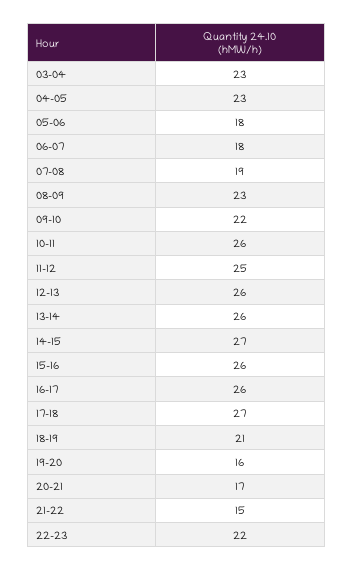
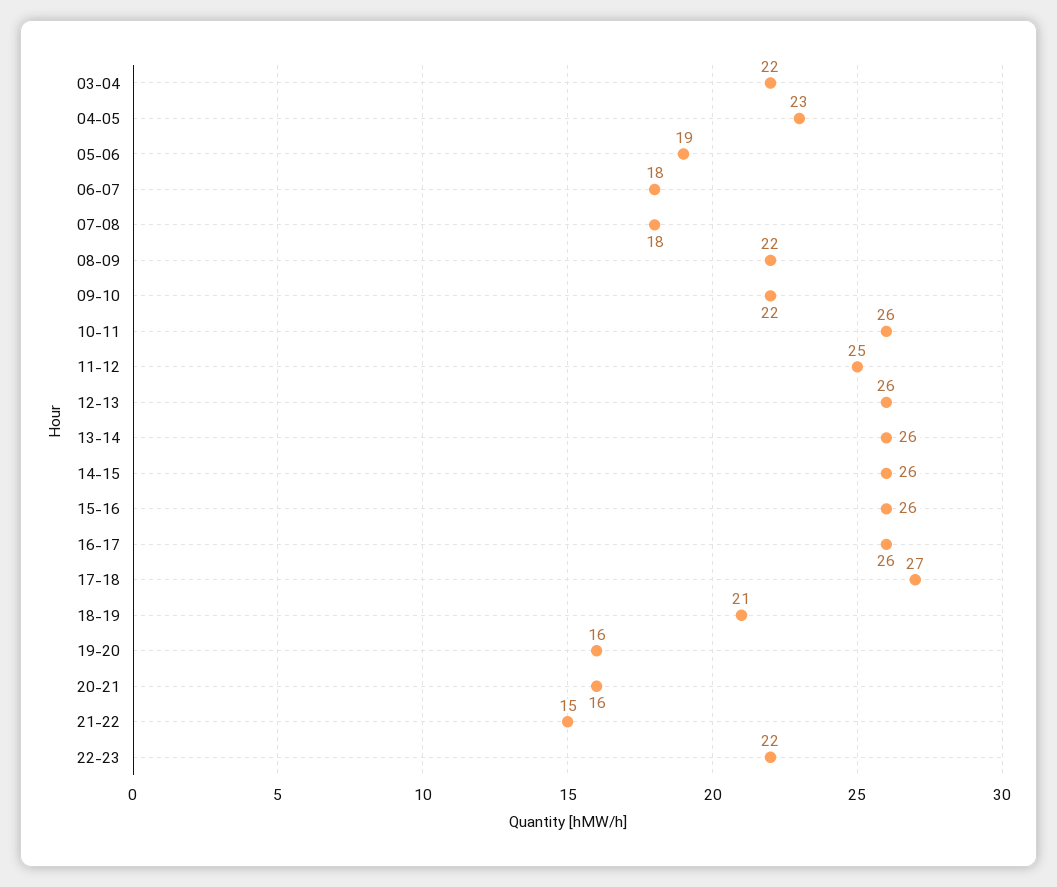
  {
-   "03-04": 23,
+   "03-04": 22,
    "04-05": 23,
-   "05-06": 18,
+   "05-06": 19,
    "06-07": 18,
-   "07-08": 19,
+   "07-08": 18,
-   "08-09": 23,
+   "08-09": 22,
    "09-10": 22,
    "10-11": 26,
    "11-12": 25,
    "12-13": 26,
    "13-14": 26,
-   "14-15": 27,
+   "14-15": 26,
    "15-16": 26,
    "16-17": 26,
    "17-18": 27,
    "18-19": 21,
    "19-20": 16,
-   "20-21": 17,
+   "20-21": 16,
    "21-22": 15,
    "22-23": 22
  }

